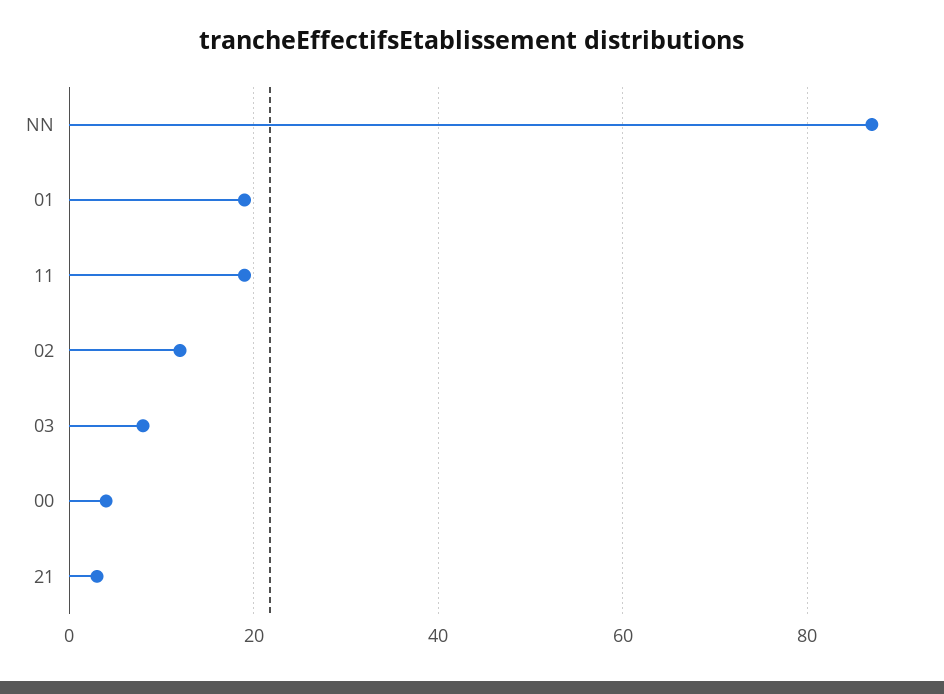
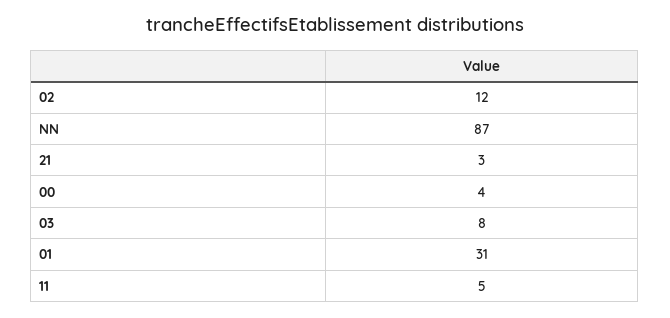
  {
    "NN": 87,
-   "01": 20,
+   "01": 31,
-   "11": 20,
+   "11": 5,
    "02": 12,
    "03": 8,
    "00": 4,
    "21": 3
  }

